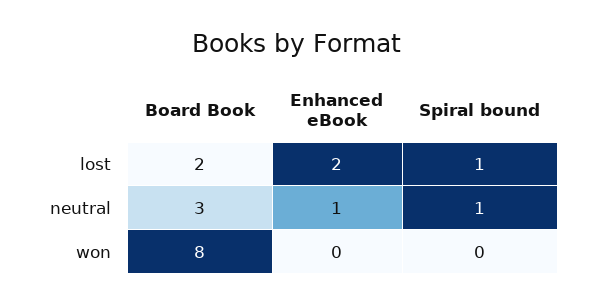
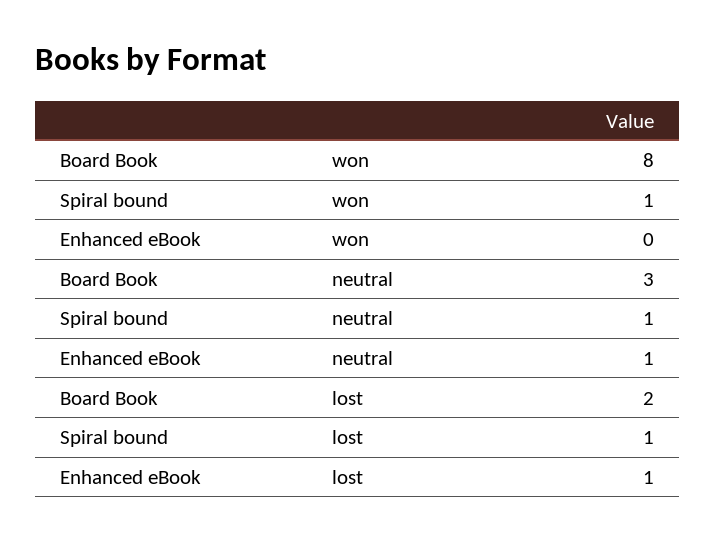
  {
    "Board Book": {
      "lost": 2,
      "neutral": 3,
      "won": 8
    },
    "Enhanced eBook": {
-     "lost": 2,
+     "lost": 1,
      "neutral": 1,
      "won": 0
    },
    "Spiral bound": {
      "lost": 1,
      "neutral": 1,
-     "won": 0
+     "won": 1
    }
  }

